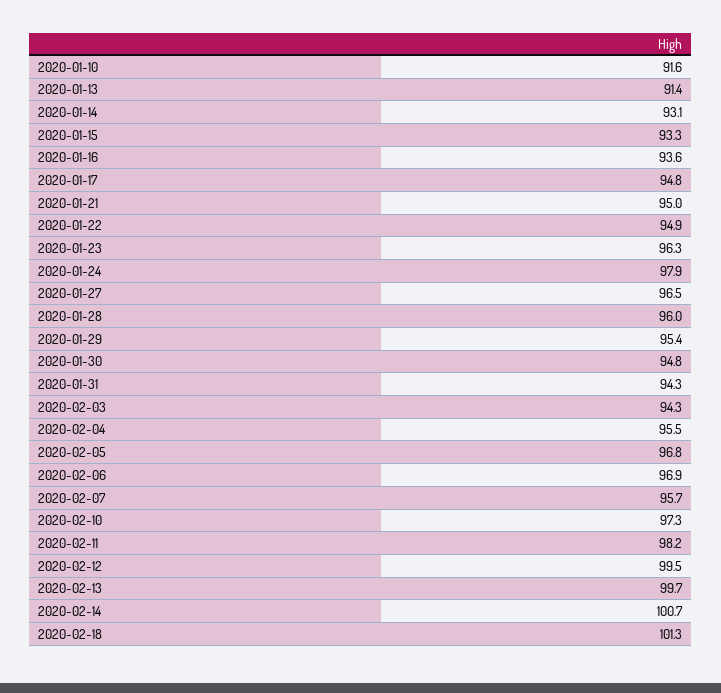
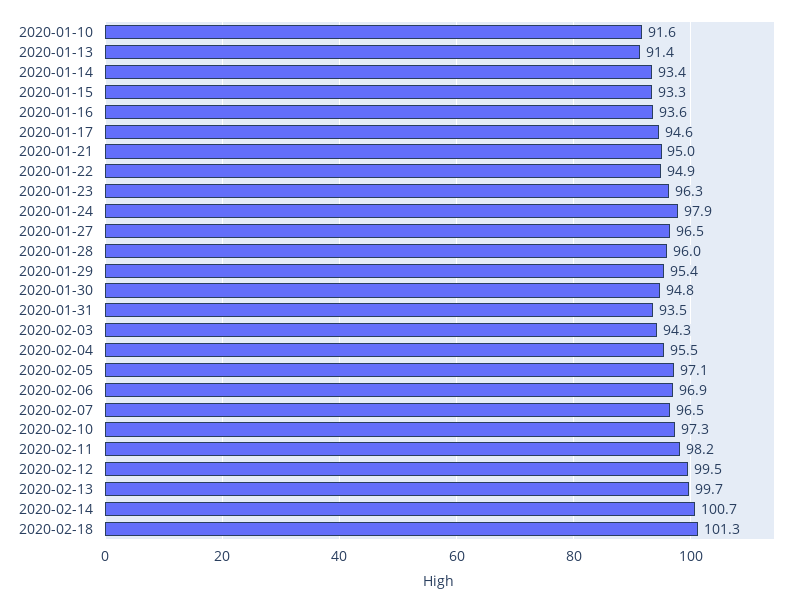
  {
    "2020-01-10": 91.6,
    "2020-01-13": 91.4,
-   "2020-01-14": 93.1,
+   "2020-01-14": 93.4,
    "2020-01-15": 93.3,
    "2020-01-16": 93.6,
-   "2020-01-17": 94.8,
+   "2020-01-17": 94.6,
    "2020-01-21": 95,
    "2020-01-22": 94.9,
    "2020-01-23": 96.3,
    "2020-01-24": 97.9,
    "2020-01-27": 96.5,
    "2020-01-28": 96,
    "2020-01-29": 95.4,
    "2020-01-30": 94.8,
-   "2020-01-31": 94.3,
+   "2020-01-31": 93.5,
    "2020-02-03": 94.3,
    "2020-02-04": 95.5,
-   "2020-02-05": 96.8,
+   "2020-02-05": 97.1,
    "2020-02-06": 96.9,
-   "2020-02-07": 95.7,
+   "2020-02-07": 96.5,
    "2020-02-10": 97.3,
    "2020-02-11": 98.2,
    "2020-02-12": 99.5,
    "2020-02-13": 99.7,
    "2020-02-14": 100.7,
    "2020-02-18": 101.3
  }

